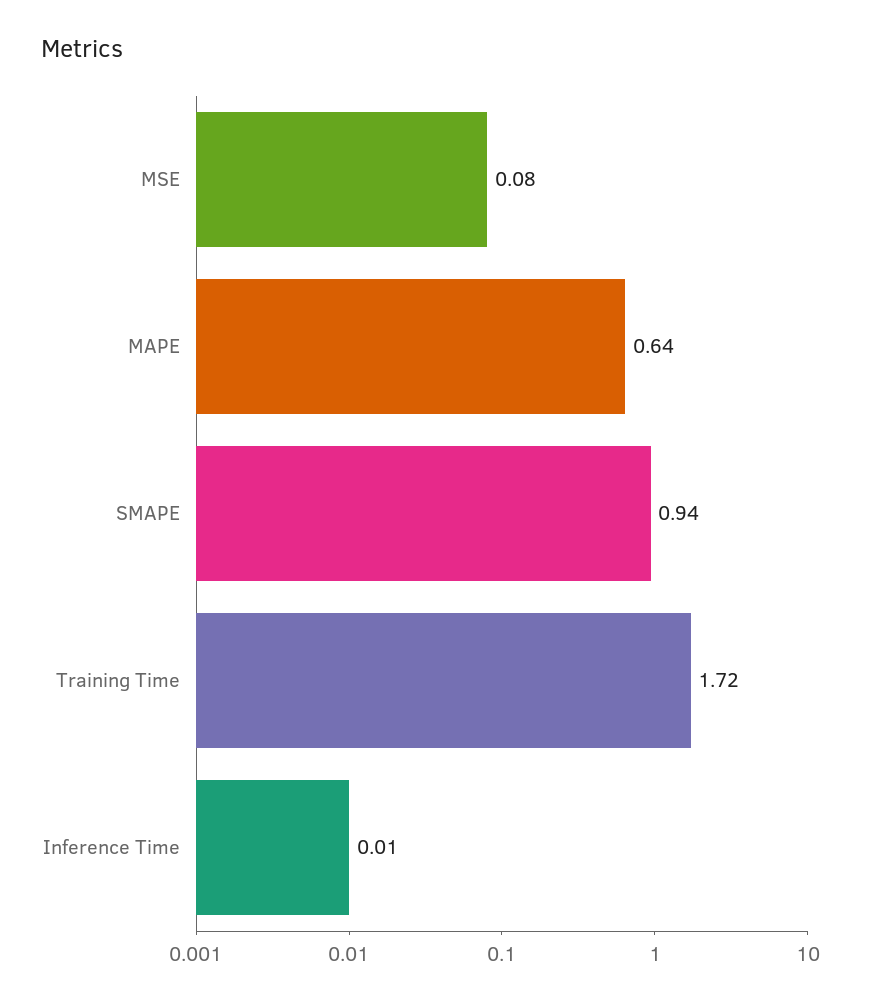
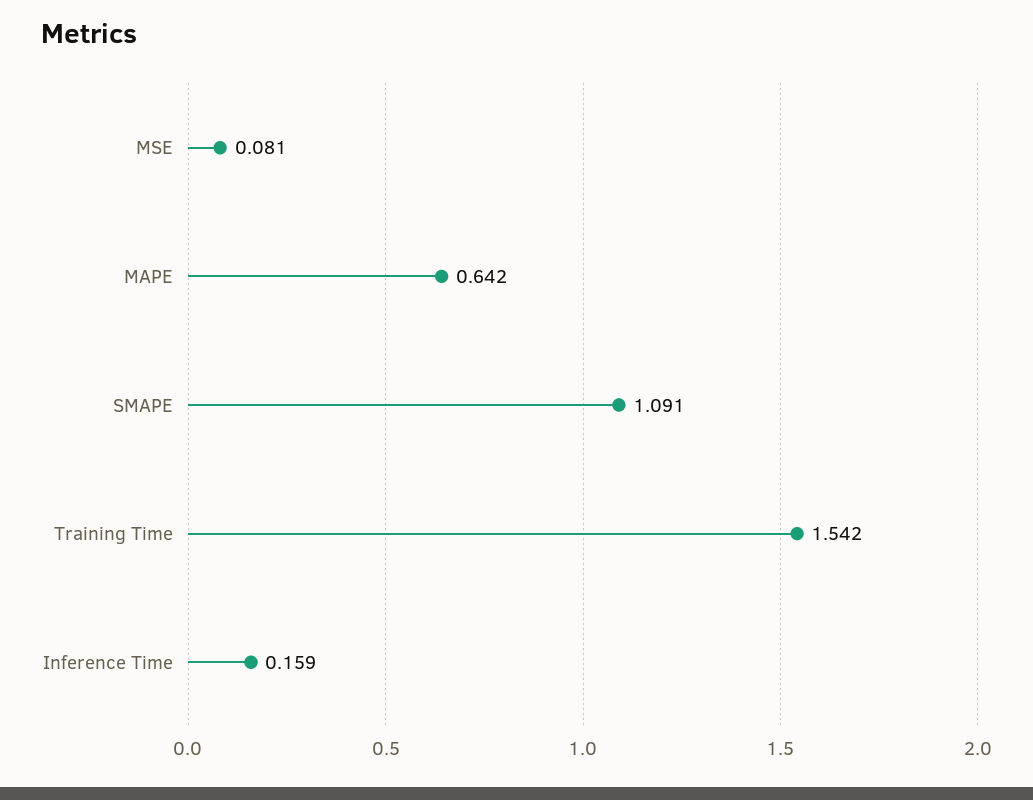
  {
    "MSE": 0.081,
    "MAPE": 0.642,
-   "SMAPE": 0.94,
+   "SMAPE": 1.091,
-   "Training Time": 1.72,
+   "Training Time": 1.542,
-   "Inference Time": 0.01
+   "Inference Time": 0.159
  }

